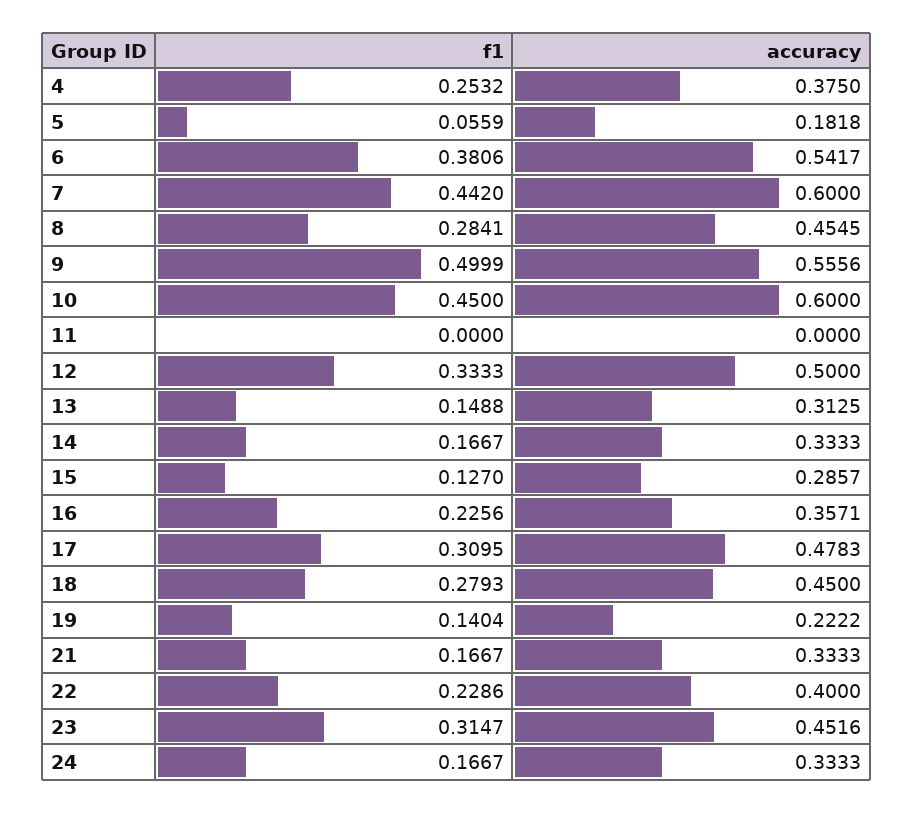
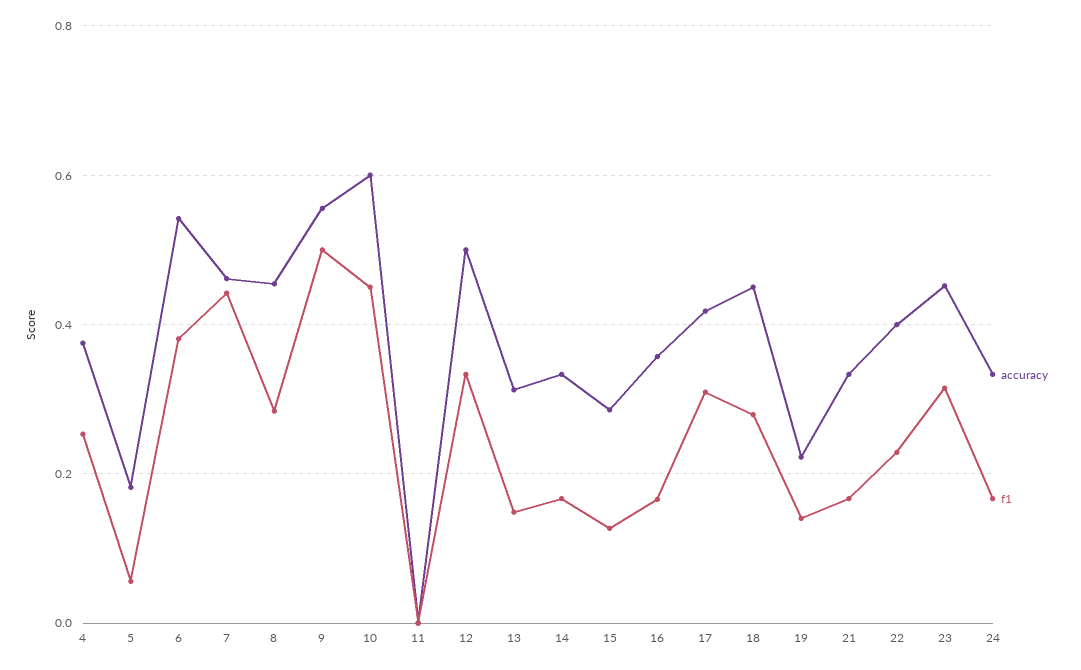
  {
    "f1": {
      "4": 0.2532,
      "5": 0.0559,
      "6": 0.3806,
      "7": 0.442,
      "8": 0.2841,
      "9": 0.4999,
      "10": 0.45,
      "11": 0,
      "12": 0.3333,
      "13": 0.1488,
      "14": 0.1667,
      "15": 0.127,
-     "16": 0.2256,
+     "16": 0.16,
      "17": 0.3095,
      "18": 0.2793,
      "19": 0.1404,
      "21": 0.1667,
      "22": 0.2286,
      "23": 0.3147,
      "24": 0.1667
    },
    "accuracy": {
      "4": 0.375,
      "5": 0.1818,
      "6": 0.5417,
-     "7": 0.6,
+     "7": 0.46,
      "8": 0.4545,
      "9": 0.5556,
      "10": 0.6,
      "11": 0,
      "12": 0.5,
      "13": 0.3125,
      "14": 0.3333,
      "15": 0.2857,
      "16": 0.3571,
-     "17": 0.4783,
+     "17": 0.42,
      "18": 0.45,
      "19": 0.2222,
      "21": 0.3333,
      "22": 0.4,
      "23": 0.4516,
      "24": 0.3333
    }
  }

